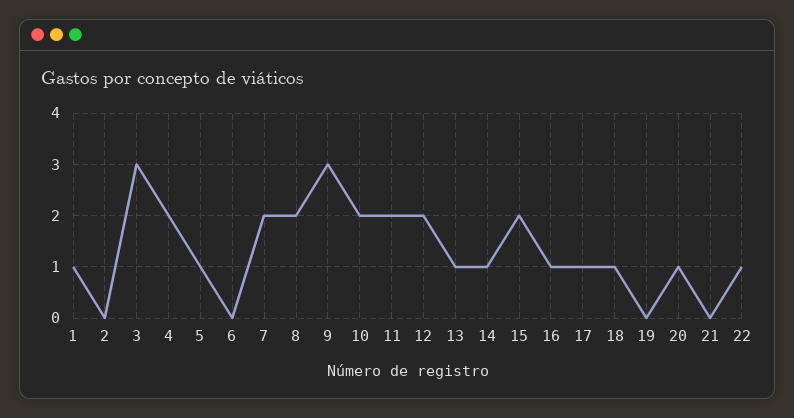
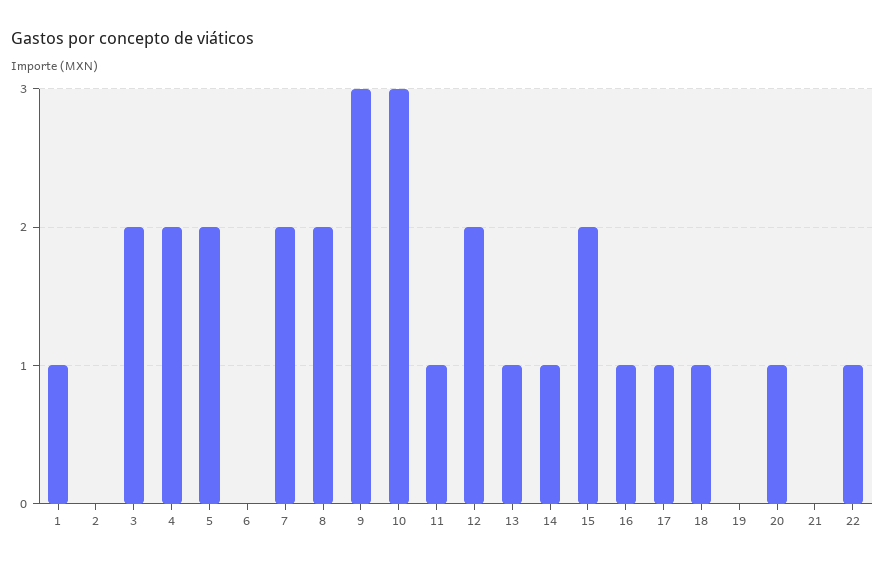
  {
    "1": 1,
    "2": 0,
-   "3": 3,
+   "3": 2,
    "4": 2,
-   "5": 1,
+   "5": 2,
    "6": 0,
    "7": 2,
    "8": 2,
    "9": 3,
-   "10": 2,
+   "10": 3,
-   "11": 2,
+   "11": 1,
    "12": 2,
    "13": 1,
    "14": 1,
    "15": 2,
    "16": 1,
    "17": 1,
    "18": 1,
    "19": 0,
    "20": 1,
    "21": 0,
    "22": 1
  }

